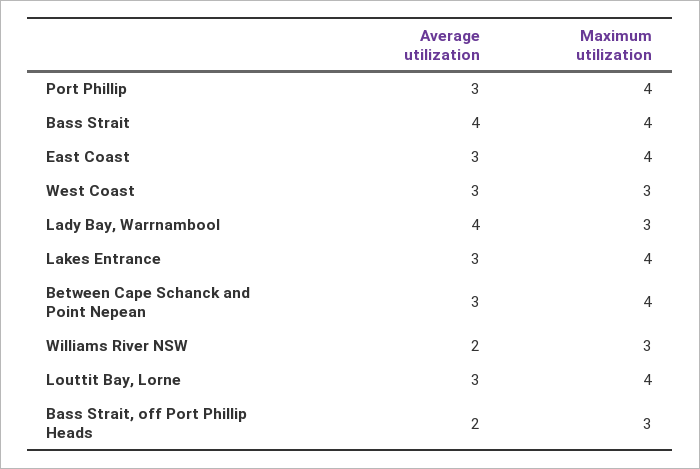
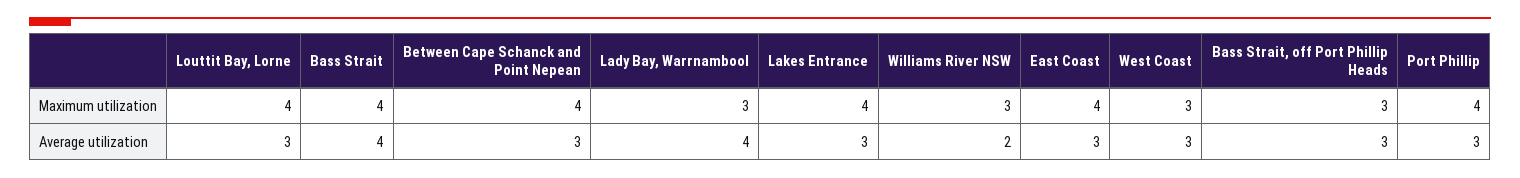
  {
    "Average utilization": {
      "Port Phillip": 3,
      "Bass Strait": 4,
      "East Coast": 3,
      "West Coast": 3,
      "Lady Bay, Warrnambool": 4,
      "Lakes Entrance": 3,
      "Between Cape Schanck and Point Nepean": 3,
      "Williams River NSW": 2,
      "Louttit Bay, Lorne": 3,
-     "Bass Strait, off Port Phillip Heads": 2
+     "Bass Strait, off Port Phillip Heads": 3
    },
    "Maximum utilization": {
      "Port Phillip": 4,
      "Bass Strait": 4,
      "East Coast": 4,
      "West Coast": 3,
      "Lady Bay, Warrnambool": 3,
      "Lakes Entrance": 4,
      "Between Cape Schanck and Point Nepean": 4,
      "Williams River NSW": 3,
      "Louttit Bay, Lorne": 4,
      "Bass Strait, off Port Phillip Heads": 3
    }
  }

